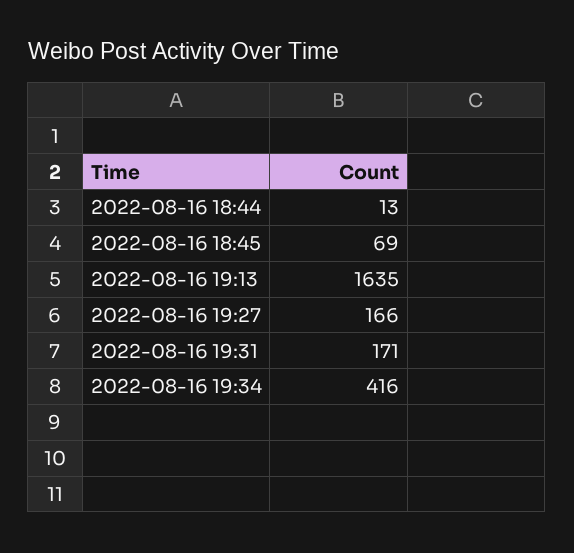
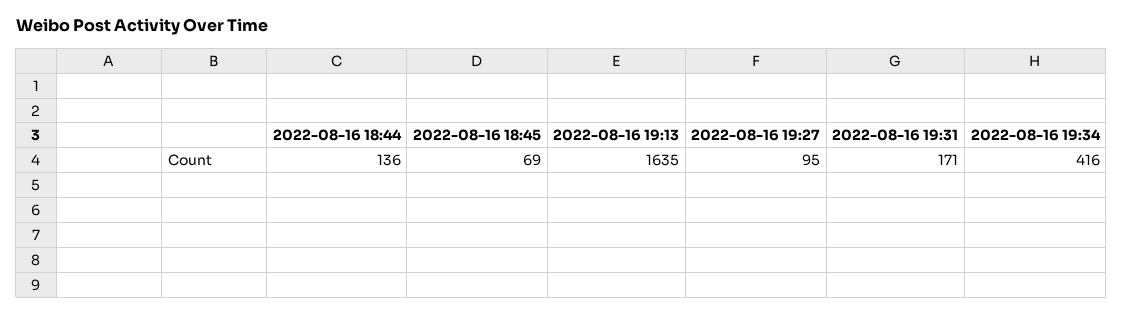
  {
-   "2022-08-16 18:44": 13,
+   "2022-08-16 18:44": 136,
    "2022-08-16 18:45": 69,
    "2022-08-16 19:13": 1635,
-   "2022-08-16 19:27": 166,
+   "2022-08-16 19:27": 95,
    "2022-08-16 19:31": 171,
    "2022-08-16 19:34": 416
  }

